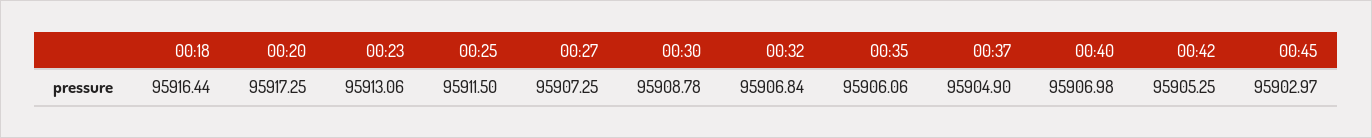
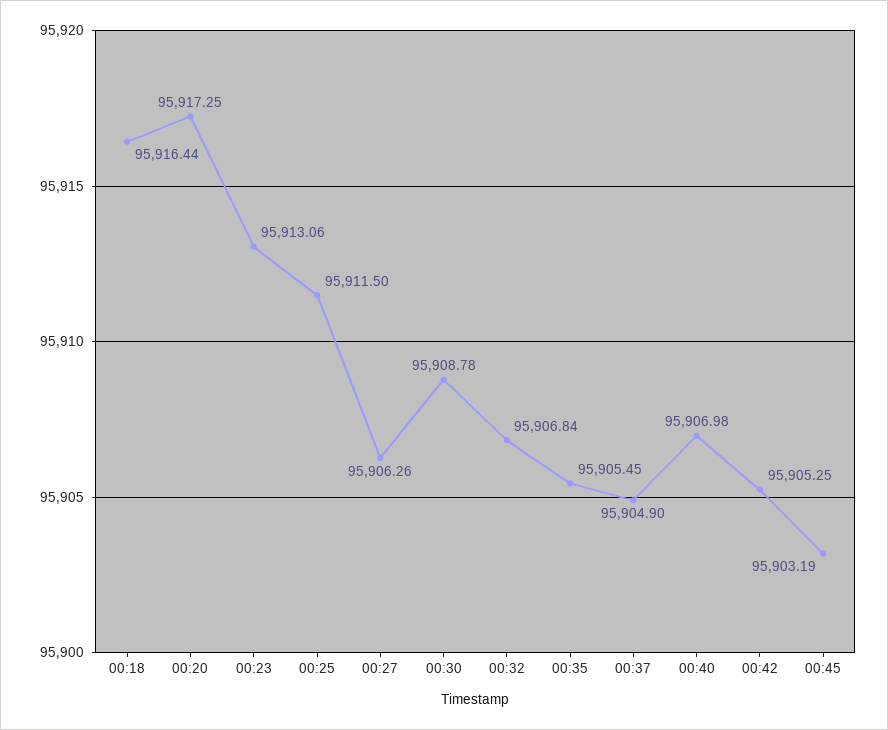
  {
    "00:18": 95916.44,
    "00:20": 95917.25,
    "00:23": 95913.06,
    "00:25": 95911.5,
-   "00:27": 95907.25,
+   "00:27": 95906.26,
    "00:30": 95908.78,
    "00:32": 95906.84,
-   "00:35": 95906.06,
+   "00:35": 95905.45,
    "00:37": 95904.9,
    "00:40": 95906.98,
    "00:42": 95905.25,
-   "00:45": 95902.97
+   "00:45": 95903.19
  }

